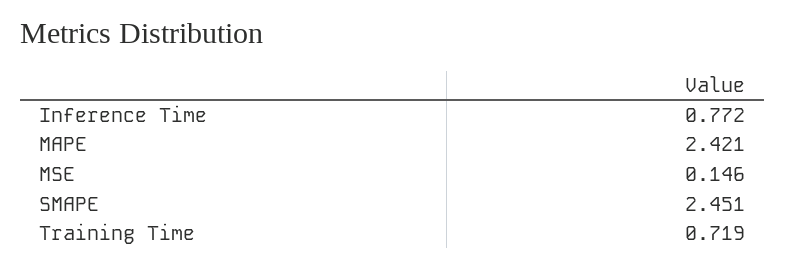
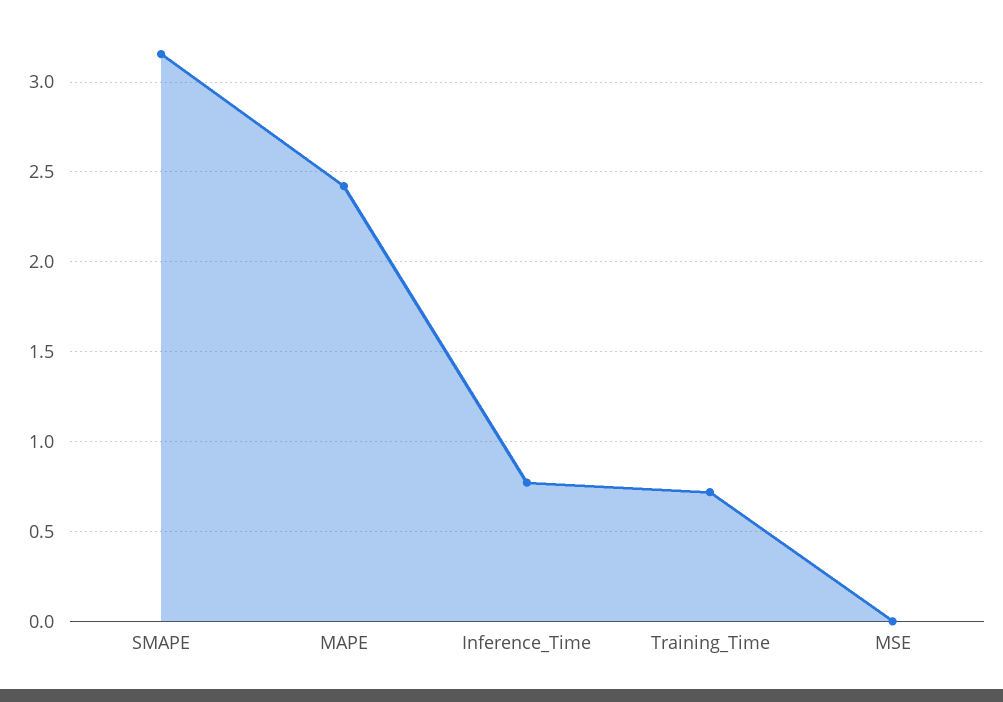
  {
    "Inference Time": 0.772,
    "MAPE": 2.421,
-   "MSE": 0.146,
+   "MSE": 0,
-   "SMAPE": 2.451,
+   "SMAPE": 3.15,
    "Training Time": 0.719
  }

